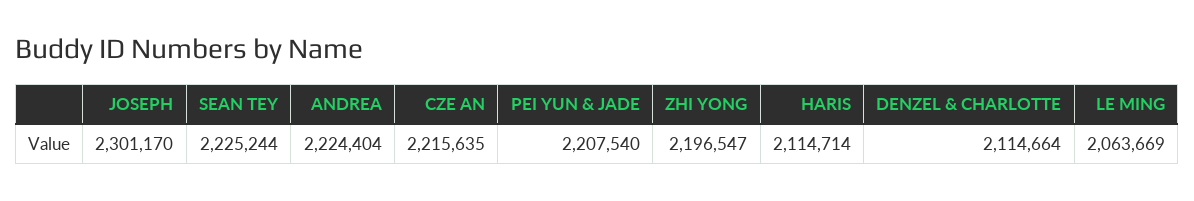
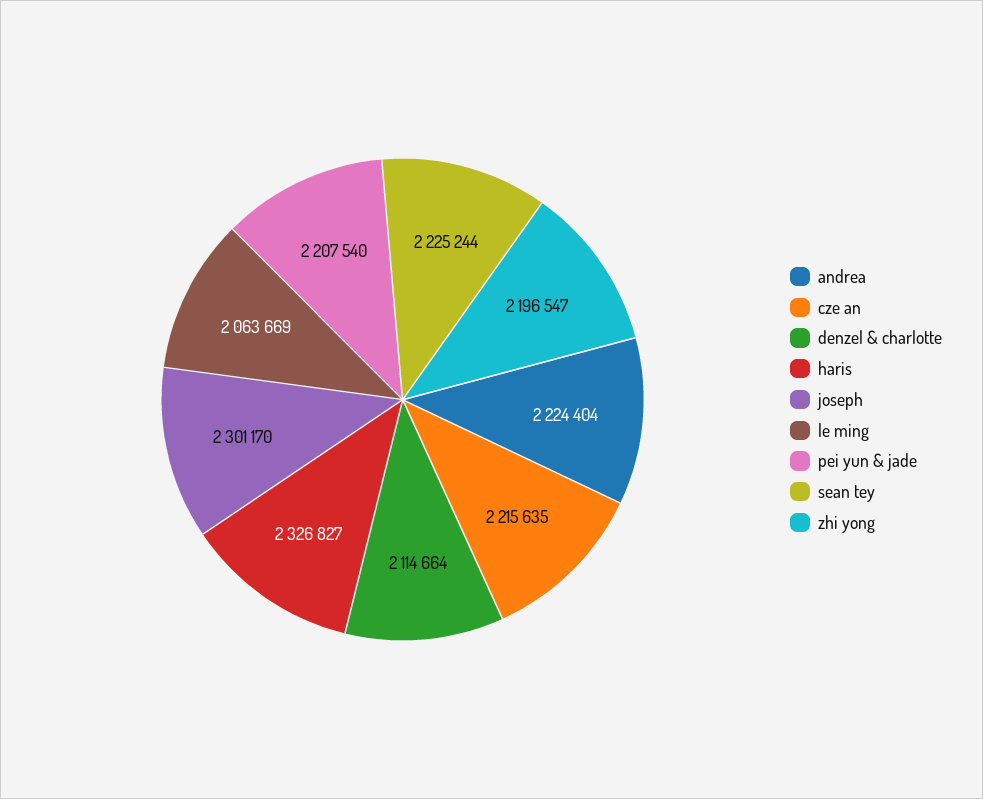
  {
    "JOSEPH": 2301170,
    "SEAN TEY": 2225244,
    "ANDREA": 2224404,
    "CZE AN": 2215635,
    "PEI YUN & JADE": 2207540,
    "ZHI YONG": 2196547,
-   "HARIS": 2114714,
+   "HARIS": 2326827,
    "DENZEL & CHARLOTTE": 2114664,
    "LE MING": 2063669
  }

